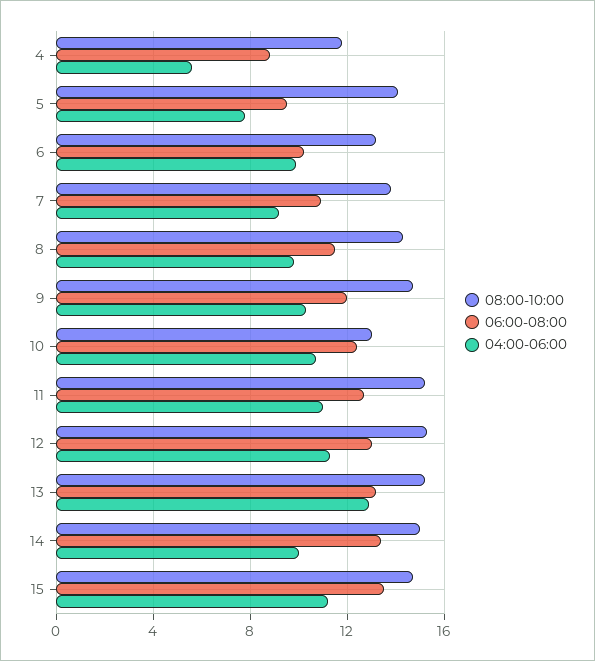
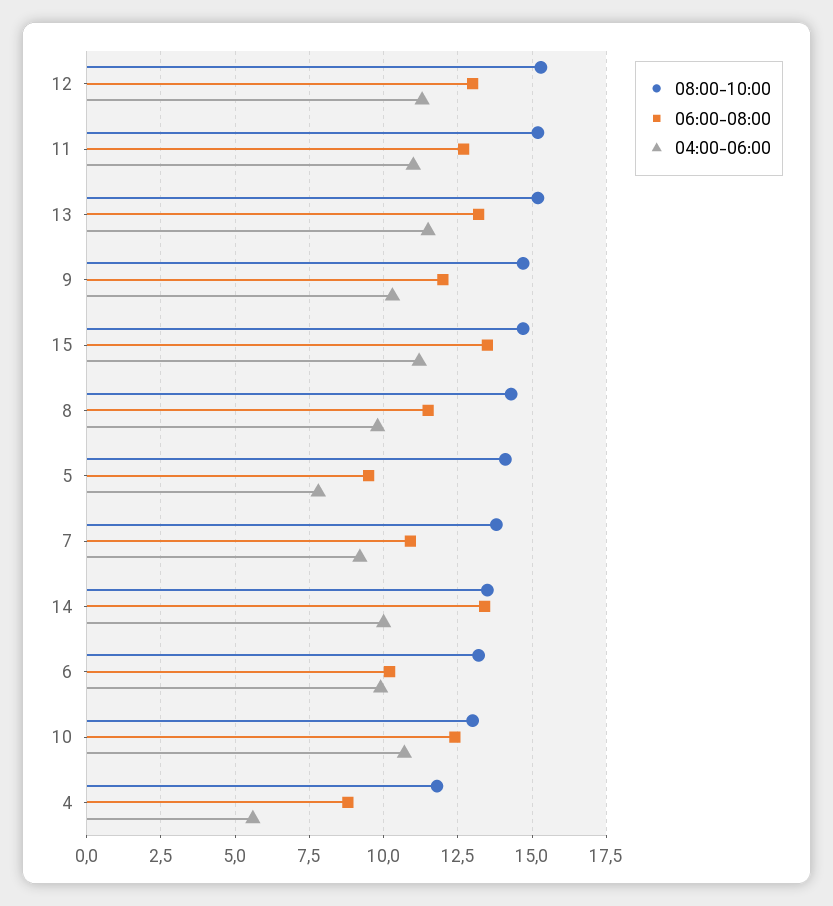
  {
    "08:00-10:00": {
      "4": 12,
      "5": 14,
      "6": 13,
      "7": 14,
      "8": 14.5,
      "9": 14.5,
      "10": 13,
      "11": 15,
      "12": 15.5,
      "13": 15,
-     "14": 15,
+     "14": 13.5,
      "15": 14.5
    },
    "06:00-08:00": {
      "4": 9,
      "5": 9.5,
      "6": 10,
      "7": 11,
      "8": 11.5,
      "9": 12,
      "10": 12.5,
      "11": 12.5,
      "12": 13,
      "13": 13,
      "14": 13.5,
      "15": 13.5
    },
    "04:00-06:00": {
      "4": 5.5,
      "5": 8,
      "6": 10,
      "7": 9,
      "8": 10,
      "9": 10.5,
      "10": 10.5,
      "11": 11,
      "12": 11.5,
-     "13": 13,
+     "13": 11.5,
      "14": 10,
      "15": 11
    }
  }

